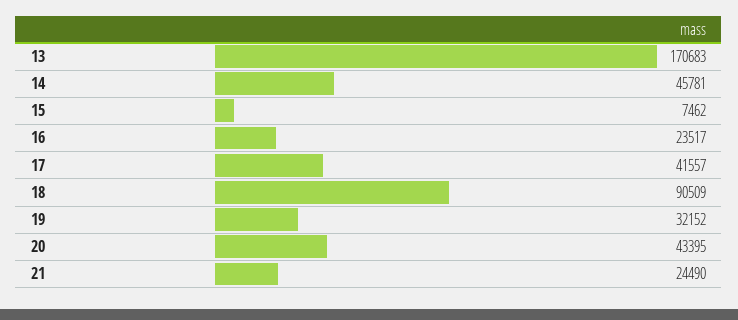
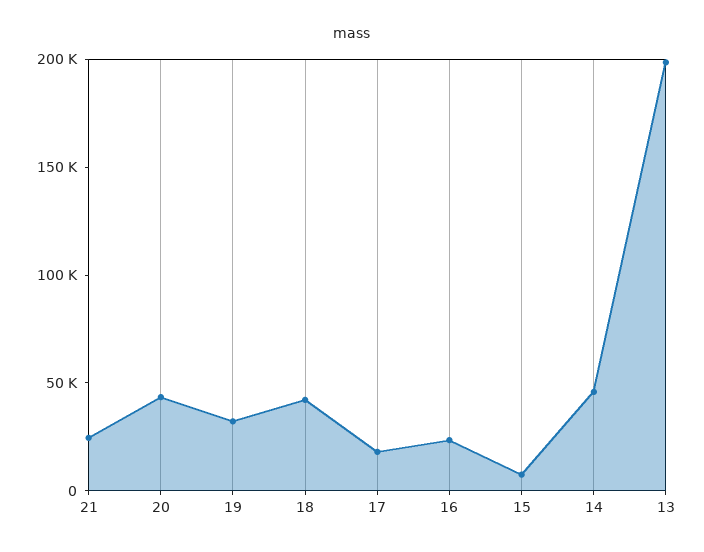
  {
-   "13": 170683,
+   "13": 200000,
    "14": 45781,
    "15": 7462,
    "16": 23517,
-   "17": 41557,
+   "17": 20000,
-   "18": 90509,
+   "18": 40000,
    "19": 32152,
    "20": 43395,
    "21": 24490
  }

